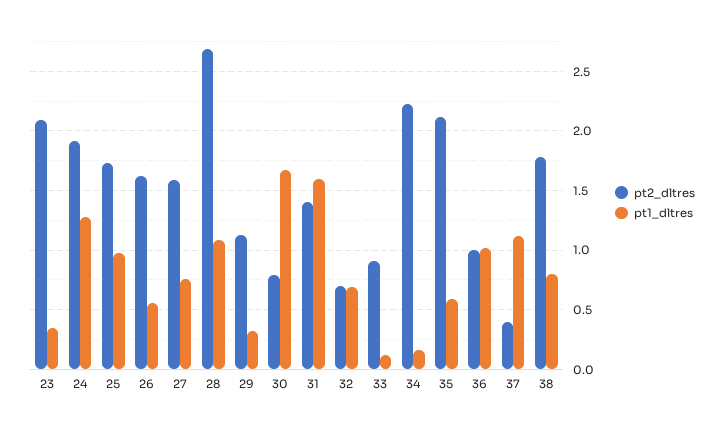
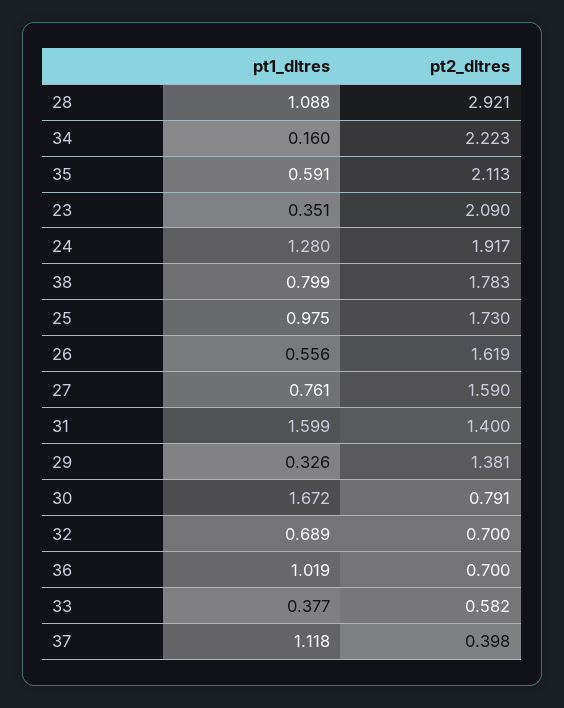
  {
    "pt2_dltres": {
      "23": 2.09,
      "24": 1.917,
      "25": 1.73,
      "26": 1.619,
      "27": 1.59,
-     "28": 2.7,
+     "28": 2.921,
-     "29": 1.1,
+     "29": 1.381,
      "30": 0.791,
      "31": 1.4,
      "32": 0.7,
-     "33": 0.9,
+     "33": 0.582,
      "34": 2.223,
      "35": 2.113,
-     "36": 1,
+     "36": 0.7,
      "37": 0.398,
      "38": 1.783
    },
    "pt1_dltres": {
      "23": 0.351,
      "24": 1.28,
      "25": 0.975,
      "26": 0.556,
      "27": 0.761,
      "28": 1.088,
      "29": 0.326,
      "30": 1.672,
      "31": 1.599,
      "32": 0.689,
-     "33": 0.1,
+     "33": 0.377,
      "34": 0.16,
      "35": 0.591,
      "36": 1.019,
      "37": 1.118,
      "38": 0.799
    }
  }

